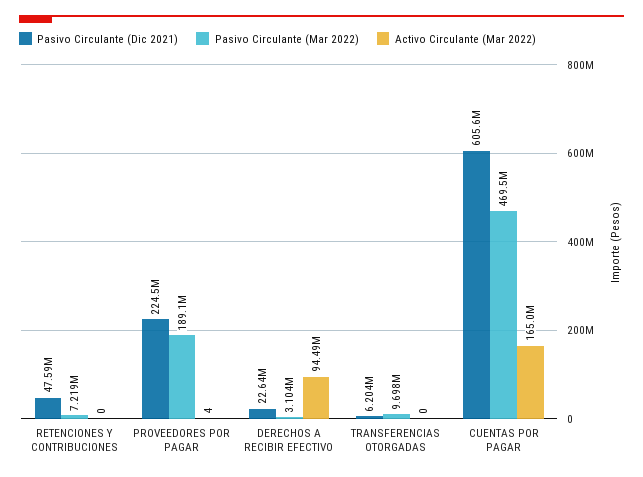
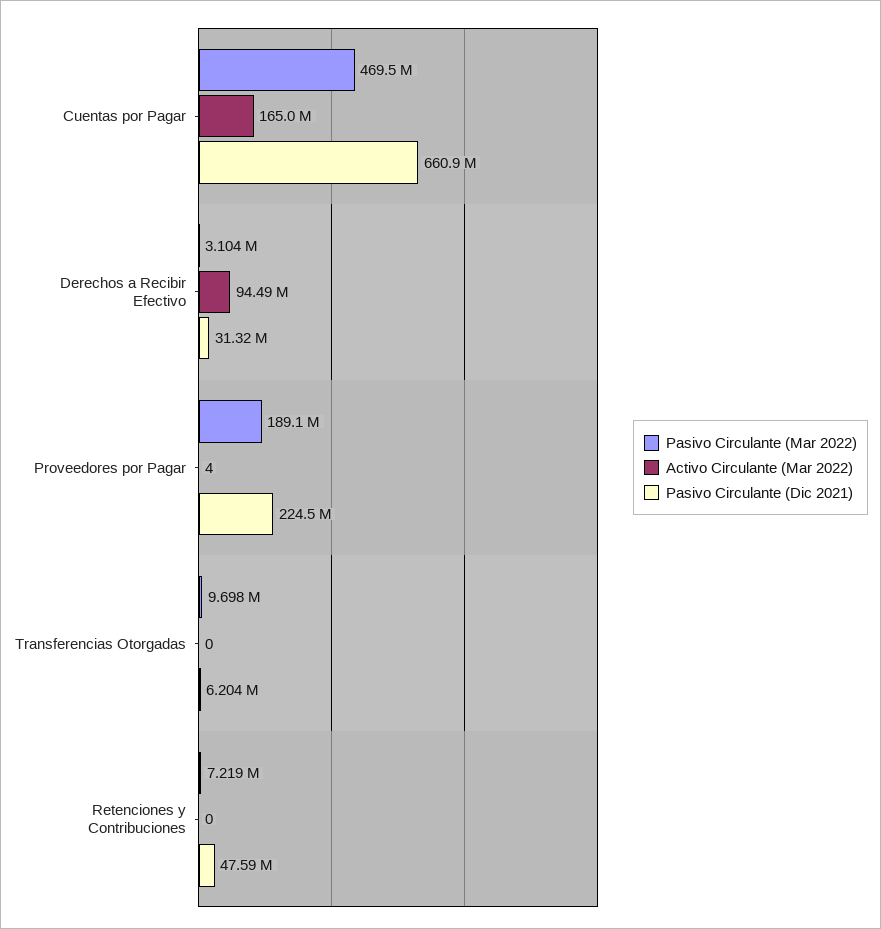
  {
    "Pasivo Circulante (Dic 2021)": {
      "RETENCIONES Y CONTRIBUCIONES": 47590000,
      "PROVEEDORES POR PAGAR": 224500000,
-     "DERECHOS A RECIBIR EFECTIVO": 22640000,
+     "DERECHOS A RECIBIR EFECTIVO": 31320000,
      "TRANSFERENCIAS OTORGADAS": 6204000,
-     "CUENTAS POR PAGAR": 605600000
+     "CUENTAS POR PAGAR": 660900000
    },
    "Pasivo Circulante (Mar 2022)": {
      "RETENCIONES Y CONTRIBUCIONES": 7219000,
      "PROVEEDORES POR PAGAR": 189100000,
      "DERECHOS A RECIBIR EFECTIVO": 3104000,
      "TRANSFERENCIAS OTORGADAS": 9698000,
      "CUENTAS POR PAGAR": 469500000
    },
    "Activo Circulante (Mar 2022)": {
      "RETENCIONES Y CONTRIBUCIONES": 0,
      "PROVEEDORES POR PAGAR": 4,
      "DERECHOS A RECIBIR EFECTIVO": 94490000,
      "TRANSFERENCIAS OTORGADAS": 0,
      "CUENTAS POR PAGAR": 165000000
    }
  }

